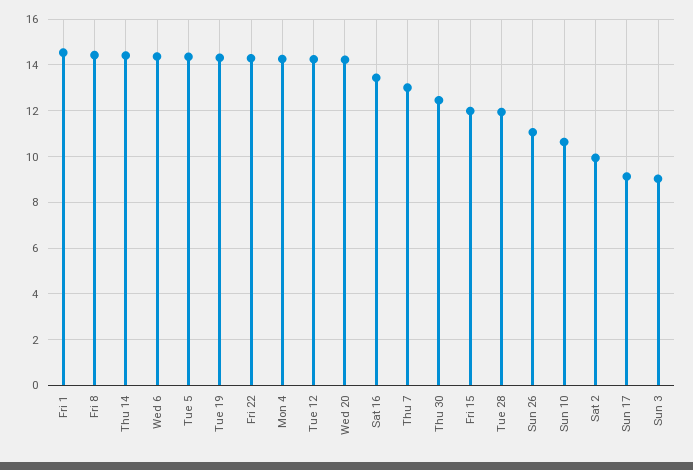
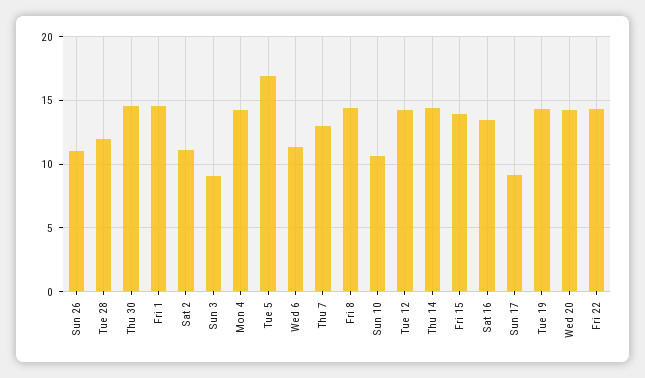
  {
    "Fri 1": 14.5,
    "Fri 8": 14.5,
    "Thu 14": 14.5,
-   "Wed 6": 14.5,
+   "Wed 6": 11.5,
-   "Tue 5": 14.5,
+   "Tue 5": 17,
    "Tue 19": 14.5,
    "Fri 22": 14.5,
    "Mon 4": 14.5,
    "Tue 12": 14.5,
    "Wed 20": 14,
    "Sat 16": 13.5,
    "Thu 7": 13,
-   "Thu 30": 12.5,
+   "Thu 30": 14.5,
-   "Fri 15": 12,
+   "Fri 15": 14,
    "Tue 28": 12,
    "Sun 26": 11,
    "Sun 10": 10.5,
-   "Sat 2": 10,
+   "Sat 2": 11,
    "Sun 17": 9,
    "Sun 3": 9
  }

